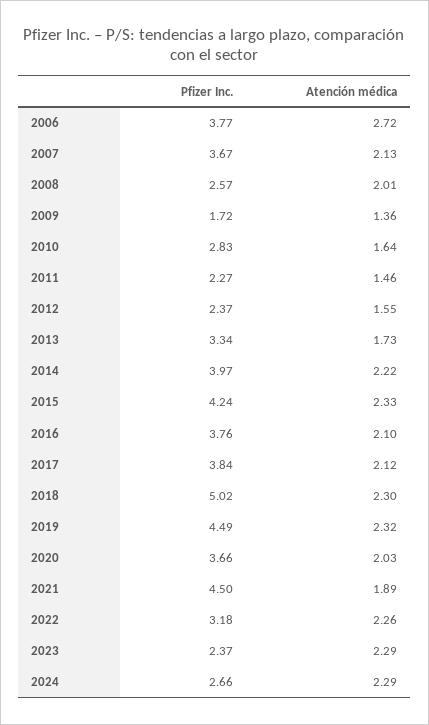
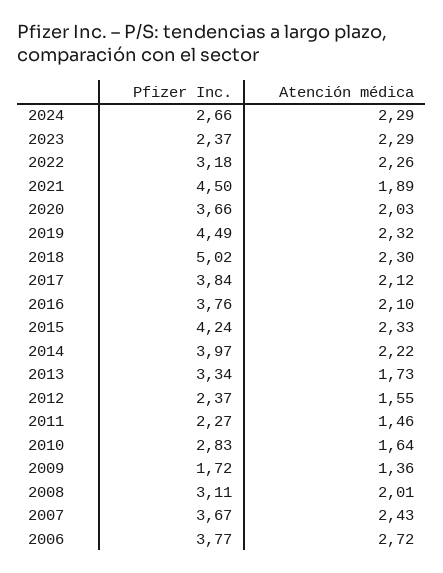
  {
    "Pfizer Inc.": {
      "2006": 3.77,
      "2007": 3.67,
-     "2008": 2.57,
+     "2008": 3.11,
      "2009": 1.72,
      "2010": 2.83,
      "2011": 2.27,
      "2012": 2.37,
      "2013": 3.34,
      "2014": 3.97,
      "2015": 4.24,
      "2016": 3.76,
      "2017": 3.84,
      "2018": 5.02,
      "2019": 4.49,
      "2020": 3.66,
      "2021": 4.5,
      "2022": 3.18,
      "2023": 2.37,
      "2024": 2.66
    },
    "Atención médica": {
      "2006": 2.72,
-     "2007": 2.13,
+     "2007": 2.43,
      "2008": 2.01,
      "2009": 1.36,
      "2010": 1.64,
      "2011": 1.46,
      "2012": 1.55,
      "2013": 1.73,
      "2014": 2.22,
      "2015": 2.33,
      "2016": 2.1,
      "2017": 2.12,
      "2018": 2.3,
      "2019": 2.32,
      "2020": 2.03,
      "2021": 1.89,
      "2022": 2.26,
      "2023": 2.29,
      "2024": 2.29
    }
  }

